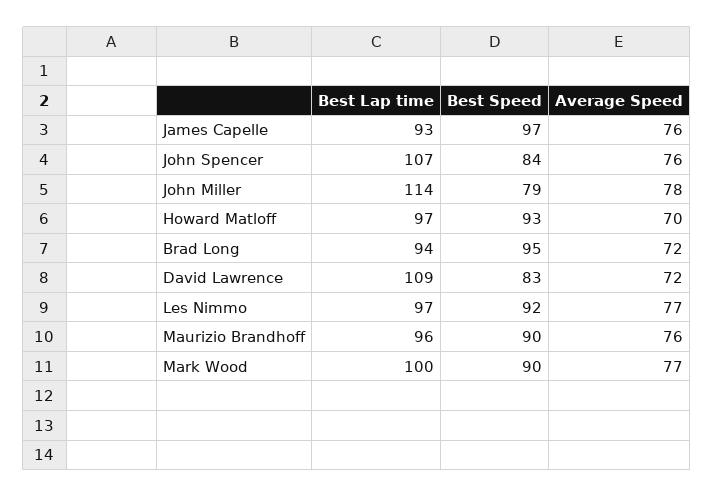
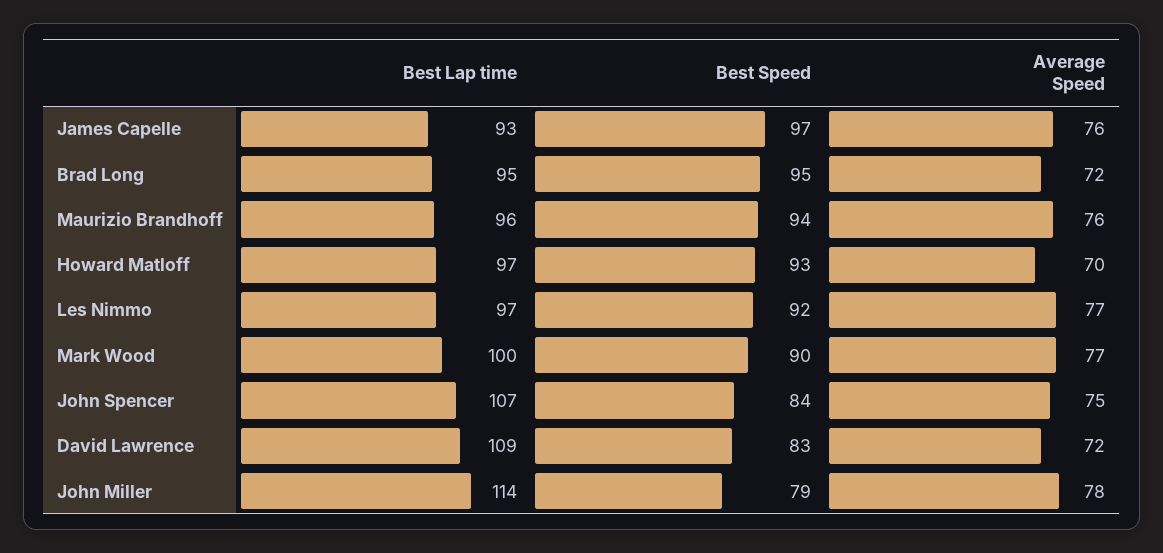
  {
    "Best Lap time": {
      "James Capelle": 93,
      "John Spencer": 107,
      "John Miller": 114,
      "Howard Matloff": 97,
-     "Brad Long": 94,
+     "Brad Long": 95,
      "David Lawrence": 109,
      "Les Nimmo": 97,
      "Maurizio Brandhoff": 96,
      "Mark Wood": 100
    },
    "Best Speed": {
      "James Capelle": 97,
      "John Spencer": 84,
      "John Miller": 79,
      "Howard Matloff": 93,
      "Brad Long": 95,
      "David Lawrence": 83,
      "Les Nimmo": 92,
-     "Maurizio Brandhoff": 90,
+     "Maurizio Brandhoff": 94,
      "Mark Wood": 90
    },
    "Average Speed": {
      "James Capelle": 76,
-     "John Spencer": 76,
+     "John Spencer": 75,
      "John Miller": 78,
      "Howard Matloff": 70,
      "Brad Long": 72,
      "David Lawrence": 72,
      "Les Nimmo": 77,
      "Maurizio Brandhoff": 76,
      "Mark Wood": 77
    }
  }

